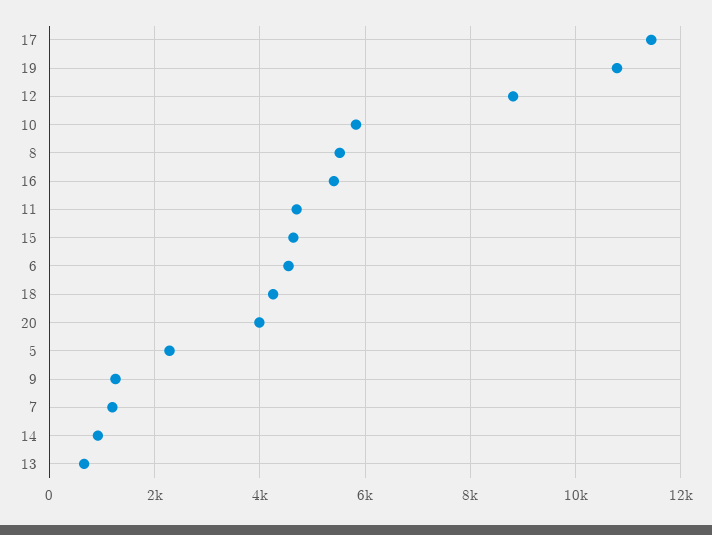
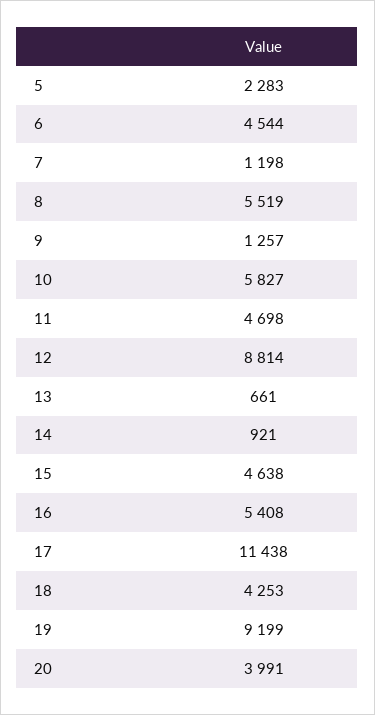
  {
    "17": 11438,
-   "19": 10800,
+   "19": 9199,
    "12": 8814,
    "10": 5827,
    "8": 5519,
    "16": 5408,
    "11": 4698,
    "15": 4638,
    "6": 4544,
    "18": 4253,
    "20": 3991,
    "5": 2283,
    "9": 1257,
    "7": 1198,
    "14": 921,
    "13": 661
  }

